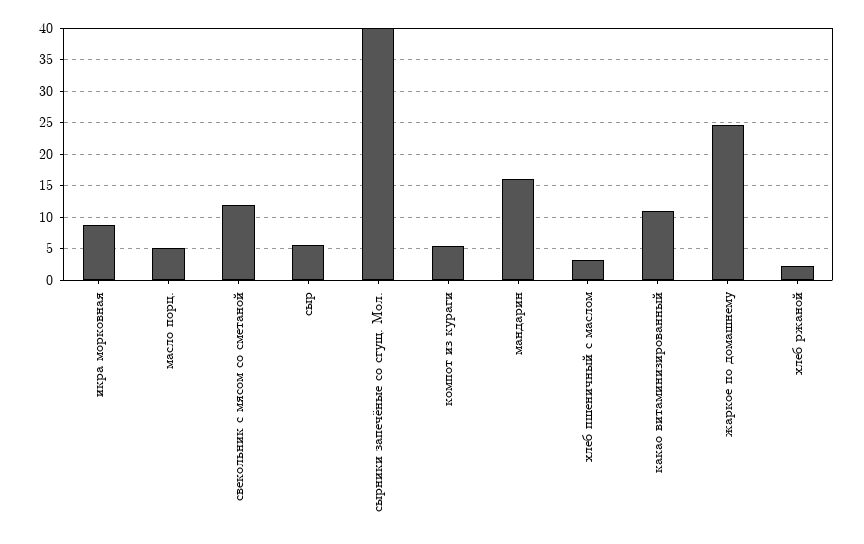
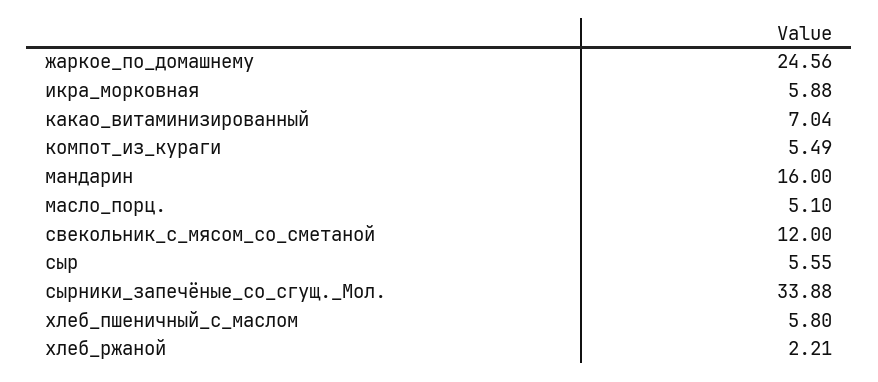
  {
-   "икра морковная": 9,
+   "икра морковная": 5.88,
    "масло порц.": 5.1,
    "свекольник с мясом со сметаной": 12,
    "сыр": 5.55,
-   "сырники запечёные со сгущ. Мол.": 40,
+   "сырники запечёные со сгущ. Мол.": 33.88,
    "компот из кураги": 5.49,
    "мандарин": 16,
-   "хлеб пшеничный с маслом": 3,
+   "хлеб пшеничный с маслом": 5.8,
-   "какао витаминизированный": 11,
+   "какао витаминизированный": 7.04,
    "жаркое по домашнему": 24.56,
    "хлеб ржаной": 2.21
  }

